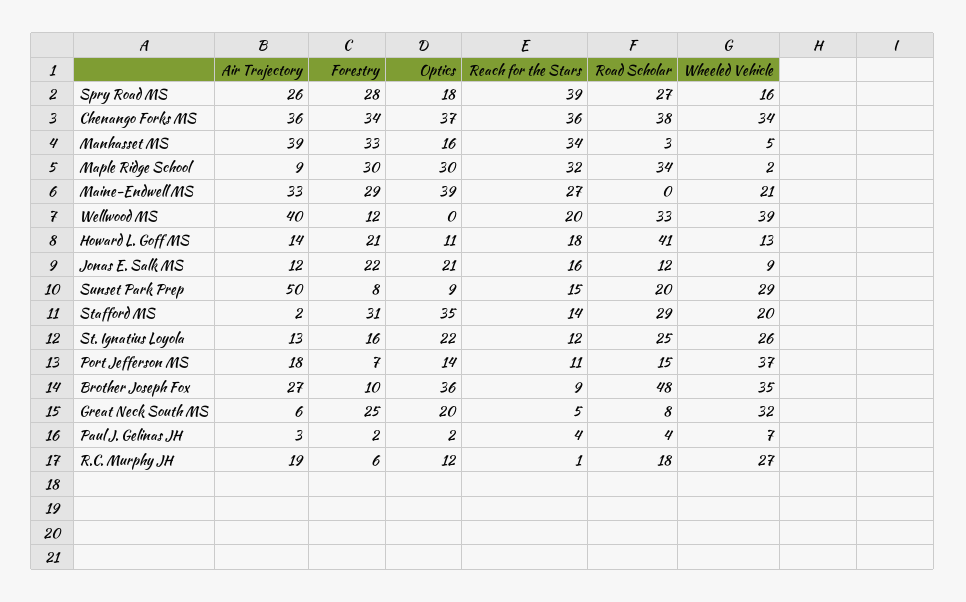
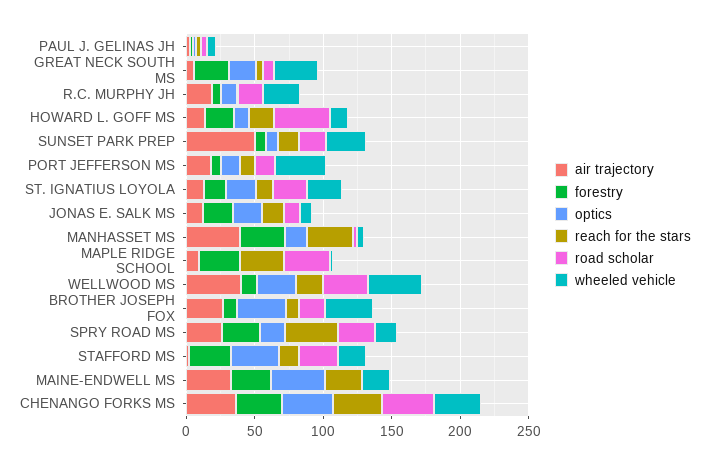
  {
    "Air Trajectory": {
      "Spry Road MS": 26,
      "Chenango Forks MS": 36,
      "Manhasset MS": 39,
      "Maple Ridge School": 9,
      "Maine-Endwell MS": 33,
      "Wellwood MS": 40,
      "Howard L. Goff MS": 14,
      "Jonas E. Salk MS": 12,
      "Sunset Park Prep": 50,
      "Stafford MS": 2,
      "St. Ignatius Loyola": 13,
      "Port Jefferson MS": 18,
      "Brother Joseph Fox": 27,
      "Great Neck South MS": 6,
      "Paul J. Gelinas JH": 3,
      "R.C. Murphy JH": 19
    },
    "Forestry": {
      "Spry Road MS": 28,
      "Chenango Forks MS": 34,
      "Manhasset MS": 33,
      "Maple Ridge School": 30,
      "Maine-Endwell MS": 29,
      "Wellwood MS": 12,
      "Howard L. Goff MS": 21,
      "Jonas E. Salk MS": 22,
      "Sunset Park Prep": 8,
      "Stafford MS": 31,
      "St. Ignatius Loyola": 16,
      "Port Jefferson MS": 7,
      "Brother Joseph Fox": 10,
      "Great Neck South MS": 25,
      "Paul J. Gelinas JH": 2,
      "R.C. Murphy JH": 6
    },
    "Optics": {
      "Spry Road MS": 18,
      "Chenango Forks MS": 37,
      "Manhasset MS": 16,
-     "Maple Ridge School": 30,
+     "Maple Ridge School": 0,
      "Maine-Endwell MS": 39,
-     "Wellwood MS": 0,
+     "Wellwood MS": 30,
      "Howard L. Goff MS": 11,
      "Jonas E. Salk MS": 21,
      "Sunset Park Prep": 9,
      "Stafford MS": 35,
      "St. Ignatius Loyola": 22,
      "Port Jefferson MS": 14,
      "Brother Joseph Fox": 36,
      "Great Neck South MS": 20,
      "Paul J. Gelinas JH": 2,
      "R.C. Murphy JH": 12
    },
    "Reach for the Stars": {
      "Spry Road MS": 39,
      "Chenango Forks MS": 36,
      "Manhasset MS": 34,
      "Maple Ridge School": 32,
      "Maine-Endwell MS": 27,
      "Wellwood MS": 20,
      "Howard L. Goff MS": 18,
      "Jonas E. Salk MS": 16,
      "Sunset Park Prep": 15,
      "Stafford MS": 14,
      "St. Ignatius Loyola": 12,
      "Port Jefferson MS": 11,
      "Brother Joseph Fox": 9,
      "Great Neck South MS": 5,
      "Paul J. Gelinas JH": 4,
      "R.C. Murphy JH": 1
    },
    "Road Scholar": {
      "Spry Road MS": 27,
      "Chenango Forks MS": 38,
      "Manhasset MS": 3,
      "Maple Ridge School": 34,
      "Maine-Endwell MS": 0,
      "Wellwood MS": 33,
      "Howard L. Goff MS": 41,
      "Jonas E. Salk MS": 12,
      "Sunset Park Prep": 20,
      "Stafford MS": 29,
      "St. Ignatius Loyola": 25,
      "Port Jefferson MS": 15,
-     "Brother Joseph Fox": 48,
+     "Brother Joseph Fox": 20,
      "Great Neck South MS": 8,
      "Paul J. Gelinas JH": 4,
      "R.C. Murphy JH": 18
    },
    "Wheeled Vehicle": {
      "Spry Road MS": 16,
      "Chenango Forks MS": 34,
      "Manhasset MS": 5,
      "Maple Ridge School": 2,
      "Maine-Endwell MS": 21,
      "Wellwood MS": 39,
      "Howard L. Goff MS": 13,
      "Jonas E. Salk MS": 9,
      "Sunset Park Prep": 29,
      "Stafford MS": 20,
      "St. Ignatius Loyola": 26,
      "Port Jefferson MS": 37,
      "Brother Joseph Fox": 35,
      "Great Neck South MS": 32,
      "Paul J. Gelinas JH": 7,
      "R.C. Murphy JH": 27
    }
  }

